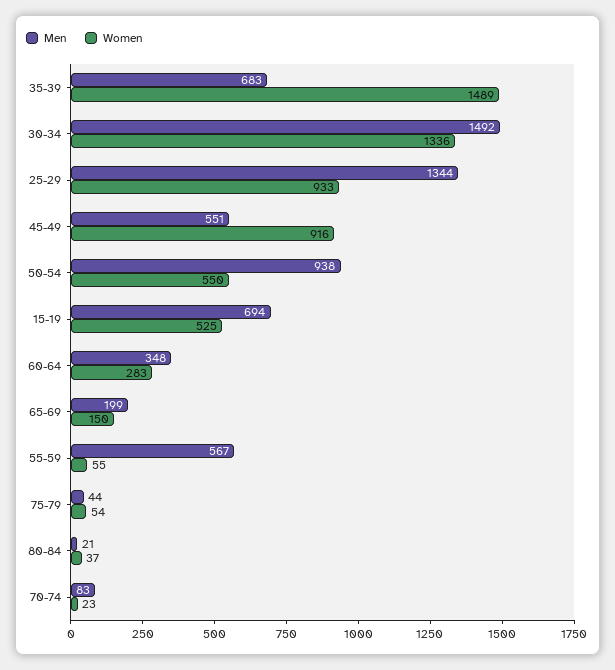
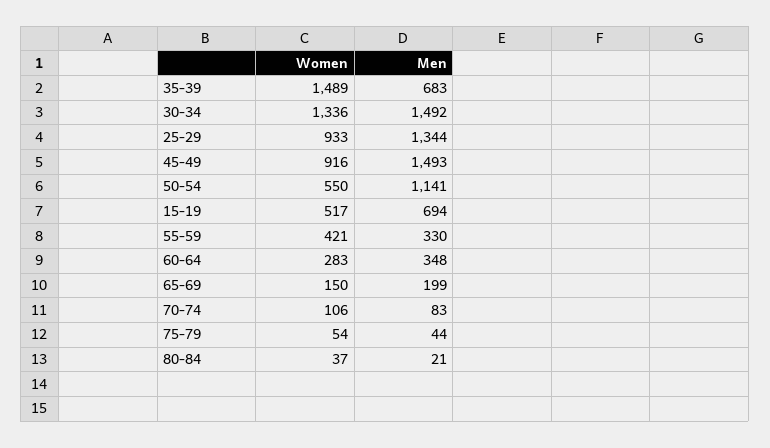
  {
    "Men": {
      "35-39": 683,
      "30-34": 1492,
      "25-29": 1344,
-     "45-49": 551,
+     "45-49": 1493,
-     "50-54": 938,
+     "50-54": 1141,
      "15-19": 694,
      "60-64": 348,
      "65-69": 199,
-     "55-59": 567,
+     "55-59": 330,
      "75-79": 44,
      "80-84": 21,
      "70-74": 83
    },
    "Women": {
      "35-39": 1489,
      "30-34": 1336,
      "25-29": 933,
      "45-49": 916,
      "50-54": 550,
-     "15-19": 525,
+     "15-19": 517,
      "60-64": 283,
      "65-69": 150,
-     "55-59": 55,
+     "55-59": 421,
      "75-79": 54,
      "80-84": 37,
-     "70-74": 23
+     "70-74": 106
    }
  }

